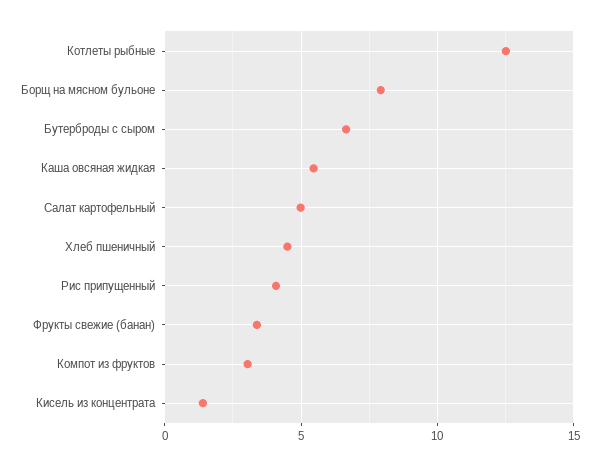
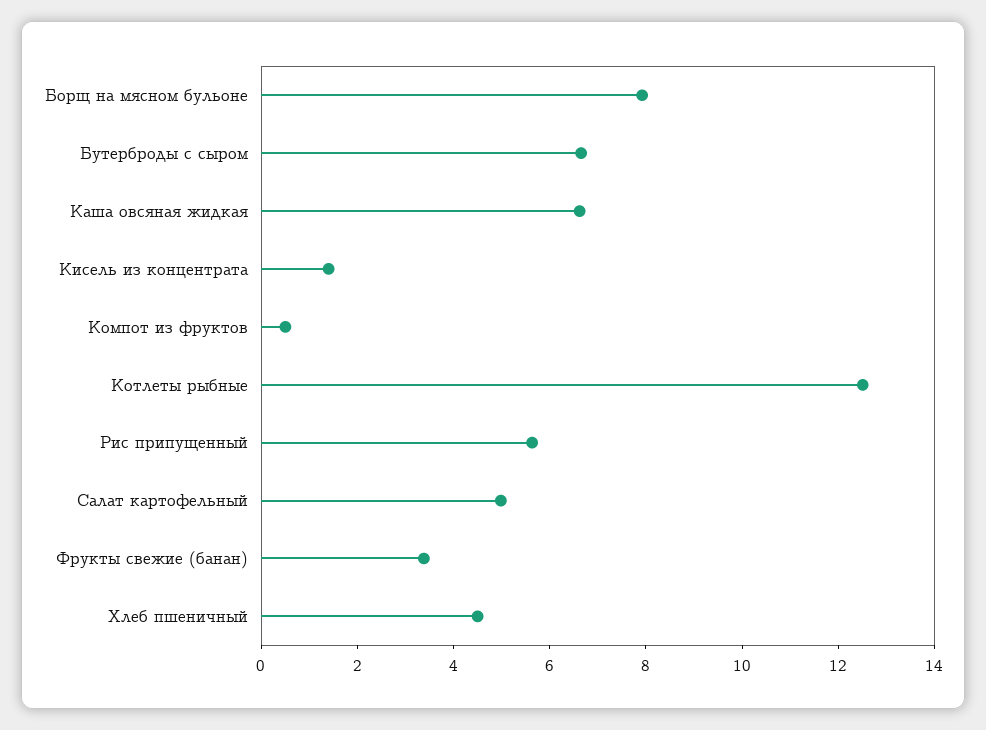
  {
    "Котлеты рыбные": 12.5,
    "Борщ на мясном бульоне": 8,
    "Бутерброды с сыром": 6.5,
-   "Каша овсяная жидкая": 5.5,
+   "Каша овсяная жидкая": 6.5,
    "Салат картофельный": 5,
    "Хлеб пшеничный": 4.5,
-   "Рис припущенный": 4,
+   "Рис припущенный": 5.5,
    "Фрукты свежие (банан)": 3.5,
-   "Компот из фруктов": 3,
+   "Компот из фруктов": 0.5,
    "Кисель из концентрата": 1.5
  }

